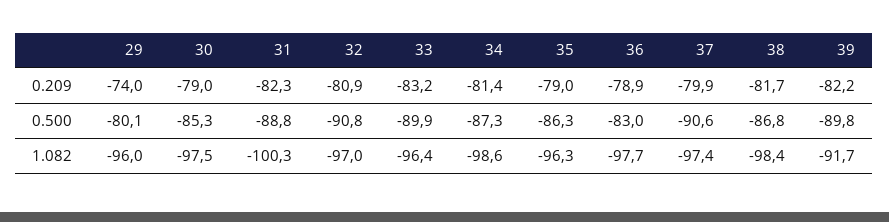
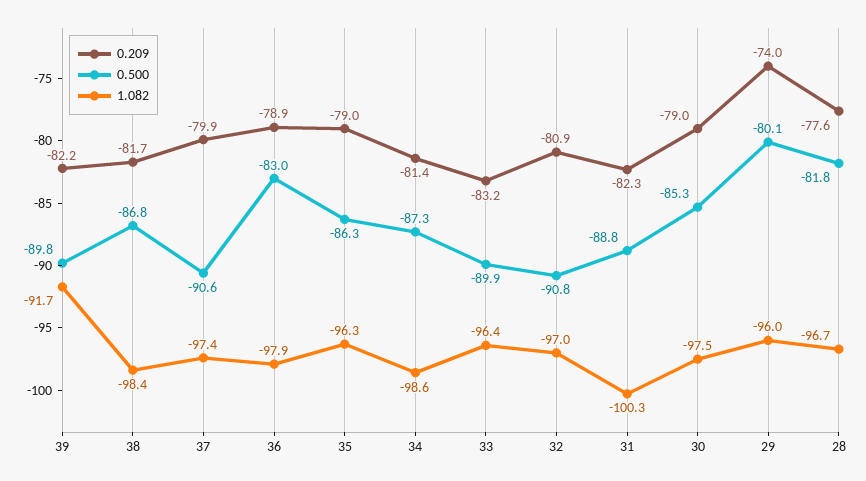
  {
    "0.209": {
      "29": -74,
      "30": -79,
      "31": -82.3,
      "32": -80.9,
      "33": -83.2,
      "34": -81.4,
      "35": -79,
      "36": -78.9,
      "37": -79.9,
      "38": -81.7,
-     "39": -82.2
+     "39": -82.2,
+     "28": -77.6
    },
    "0.500": {
      "29": -80.1,
      "30": -85.3,
      "31": -88.8,
      "32": -90.8,
      "33": -89.9,
      "34": -87.3,
      "35": -86.3,
      "36": -83,
      "37": -90.6,
      "38": -86.8,
-     "39": -89.8
+     "39": -89.8,
+     "28": -81.8
    },
    "1.082": {
      "29": -96,
      "30": -97.5,
      "31": -100.3,
      "32": -97,
      "33": -96.4,
      "34": -98.6,
      "35": -96.3,
-     "36": -97.7,
+     "36": -97.9,
      "37": -97.4,
      "38": -98.4,
-     "39": -91.7
+     "39": -91.7,
+     "28": -96.7
    }
  }

